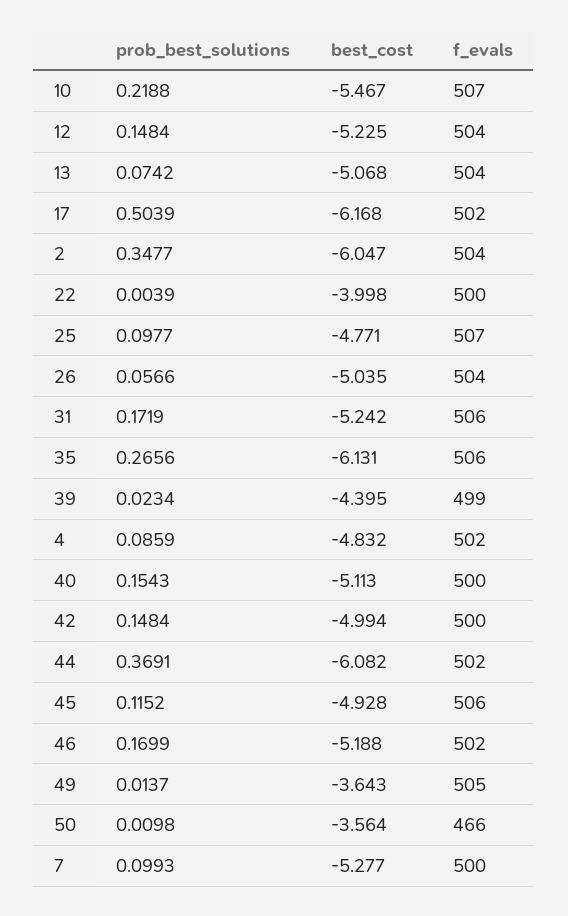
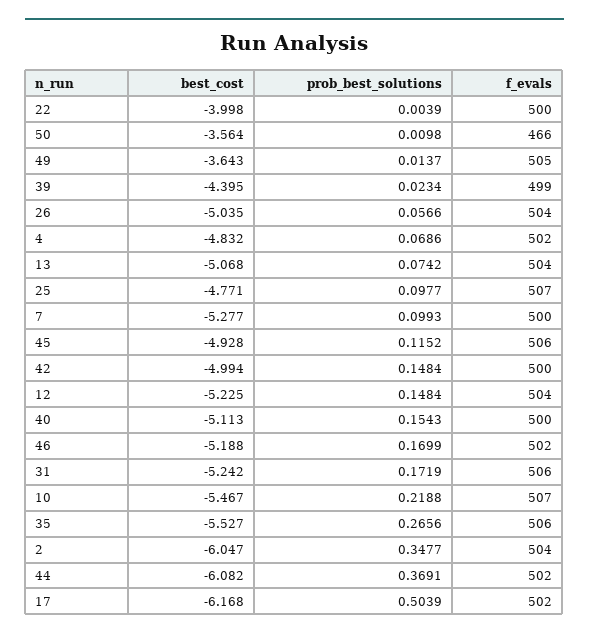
  {
    "prob_best_solutions": {
      "10": 0.2188,
      "12": 0.1484,
      "13": 0.0742,
      "17": 0.5039,
      "2": 0.3477,
      "22": 0.0039,
      "25": 0.0977,
      "26": 0.0566,
      "31": 0.1719,
      "35": 0.2656,
      "39": 0.0234,
-     "4": 0.0859,
+     "4": 0.0686,
      "40": 0.1543,
      "42": 0.1484,
      "44": 0.3691,
      "45": 0.1152,
      "46": 0.1699,
      "49": 0.0137,
      "50": 0.0098,
      "7": 0.0993
    },
    "best_cost": {
      "10": -5.467,
      "12": -5.225,
      "13": -5.068,
      "17": -6.168,
      "2": -6.047,
      "22": -3.998,
      "25": -4.771,
      "26": -5.035,
      "31": -5.242,
-     "35": -6.131,
+     "35": -5.527,
      "39": -4.395,
      "4": -4.832,
      "40": -5.113,
      "42": -4.994,
      "44": -6.082,
      "45": -4.928,
      "46": -5.188,
      "49": -3.643,
      "50": -3.564,
      "7": -5.277
    },
    "f_evals": {
      "10": 507,
      "12": 504,
      "13": 504,
      "17": 502,
      "2": 504,
      "22": 500,
      "25": 507,
      "26": 504,
      "31": 506,
      "35": 506,
      "39": 499,
      "4": 502,
      "40": 500,
      "42": 500,
      "44": 502,
      "45": 506,
      "46": 502,
      "49": 505,
      "50": 466,
      "7": 500
    }
  }

